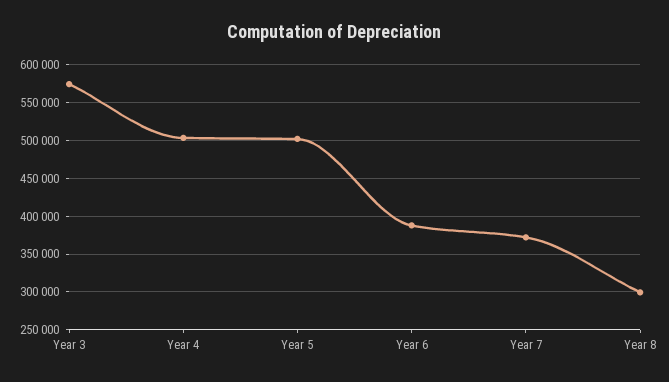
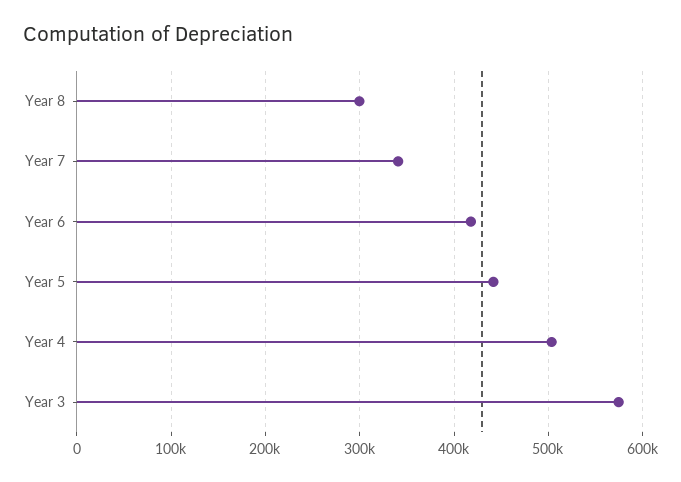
  {
    "Year 3": 570000,
    "Year 4": 500000,
-   "Year 5": 500000,
+   "Year 5": 440000,
-   "Year 6": 390000,
+   "Year 6": 420000,
-   "Year 7": 370000,
+   "Year 7": 340000,
    "Year 8": 300000
  }

